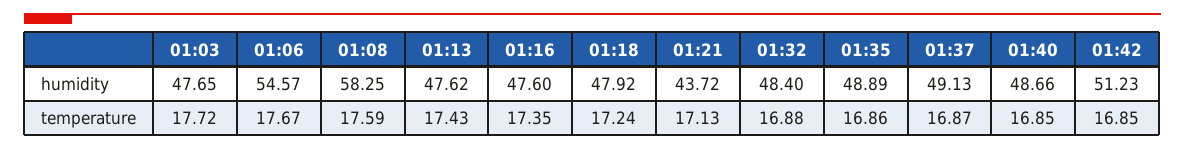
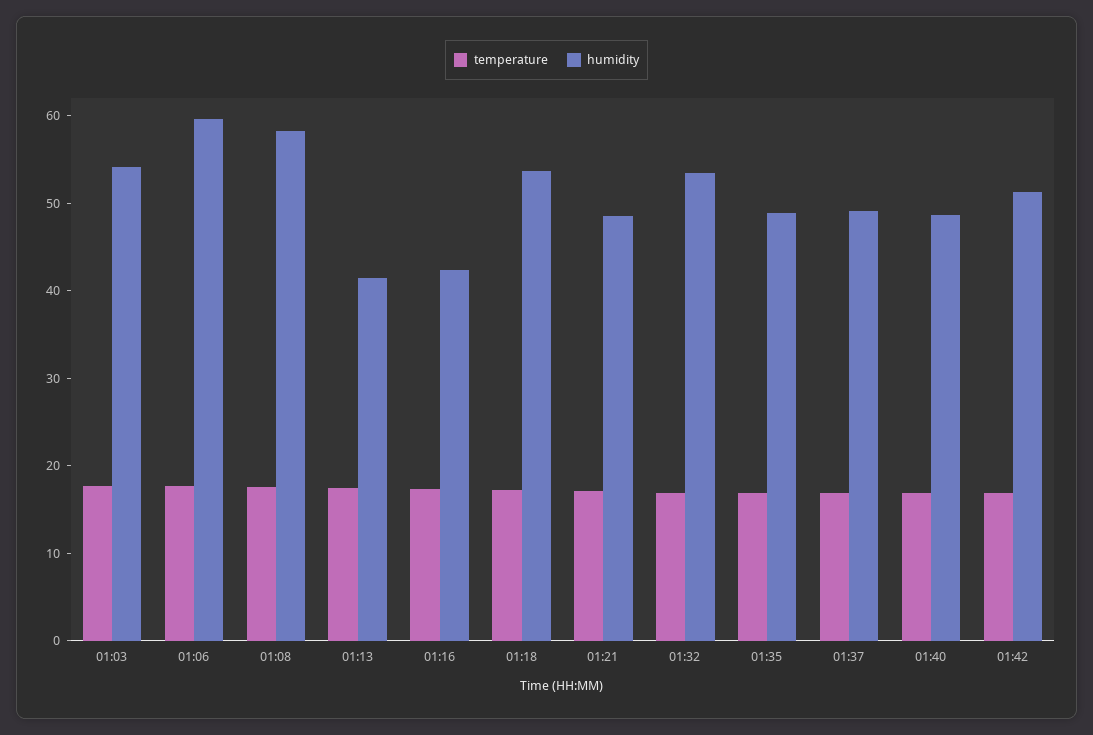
  {
    "humidity": {
-     "01:03": 47.65,
+     "01:03": 54,
-     "01:06": 54.57,
+     "01:06": 60,
      "01:08": 58.25,
-     "01:13": 47.62,
+     "01:13": 42,
-     "01:16": 47.6,
+     "01:16": 42,
-     "01:18": 47.92,
+     "01:18": 54,
-     "01:21": 43.72,
+     "01:21": 48,
-     "01:32": 48.4,
+     "01:32": 54,
      "01:35": 48.89,
      "01:37": 49.13,
      "01:40": 48.66,
      "01:42": 51.23
    },
    "temperature": {
      "01:03": 17.72,
      "01:06": 17.67,
      "01:08": 17.59,
      "01:13": 17.43,
      "01:16": 17.35,
      "01:18": 17.24,
      "01:21": 17.13,
      "01:32": 16.88,
      "01:35": 16.86,
      "01:37": 16.87,
      "01:40": 16.85,
      "01:42": 16.85
    }
  }

